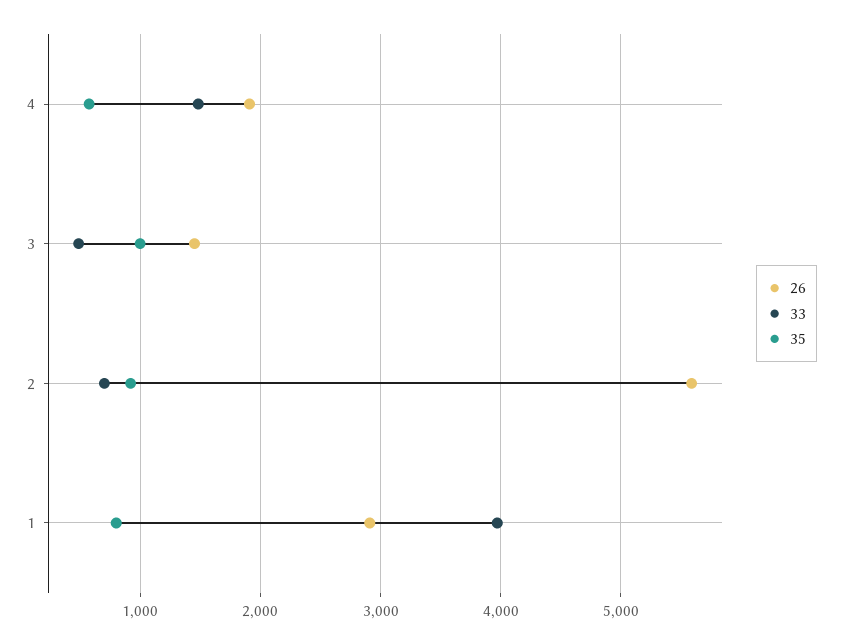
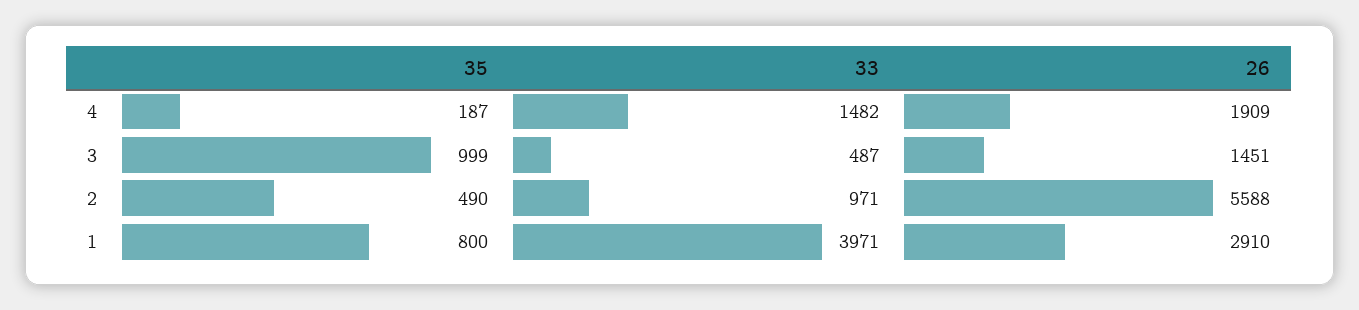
  {
    "26": {
      "4": 1909,
      "3": 1451,
      "2": 5588,
      "1": 2910
    },
    "33": {
      "4": 1482,
      "3": 487,
-     "2": 700,
+     "2": 971,
      "1": 3971
    },
    "35": {
-     "4": 600,
+     "4": 187,
      "3": 999,
-     "2": 900,
+     "2": 490,
      "1": 800
    }
  }

